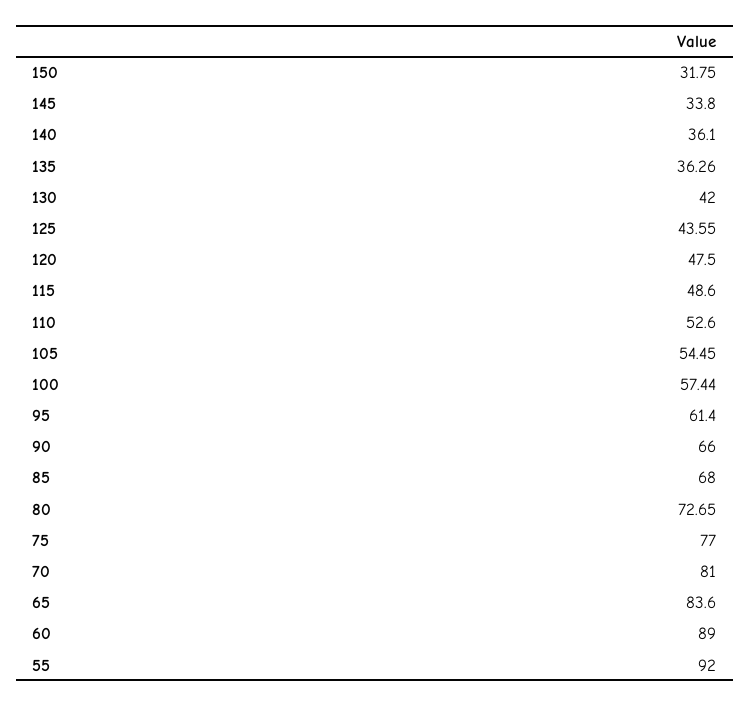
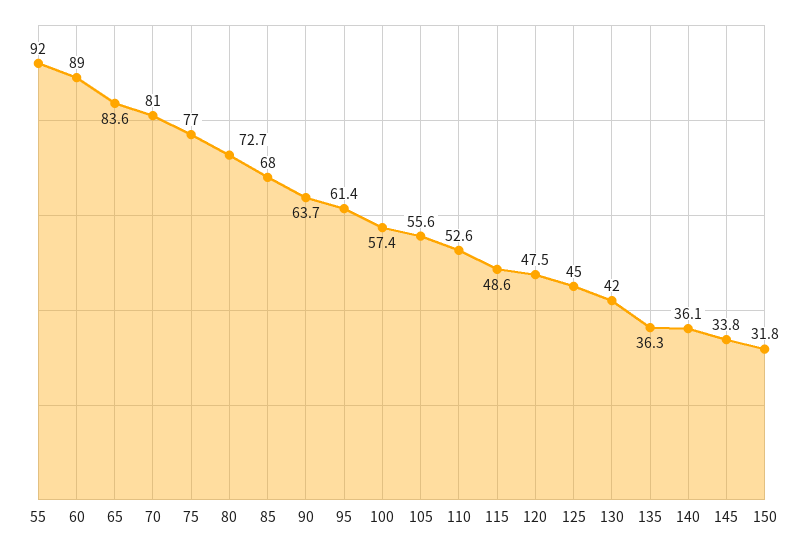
  {
    "150": 31.75,
    "145": 33.8,
    "140": 36.1,
    "135": 36.26,
    "130": 42,
-   "125": 43.55,
+   "125": 45,
    "120": 47.5,
    "115": 48.6,
    "110": 52.6,
-   "105": 54.45,
+   "105": 55.6,
    "100": 57.44,
    "95": 61.4,
-   "90": 66,
+   "90": 63.7,
    "85": 68,
    "80": 72.65,
    "75": 77,
    "70": 81,
    "65": 83.6,
    "60": 89,
    "55": 92
  }

